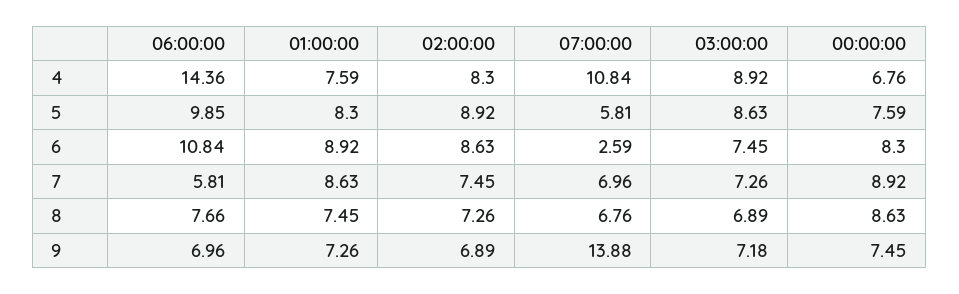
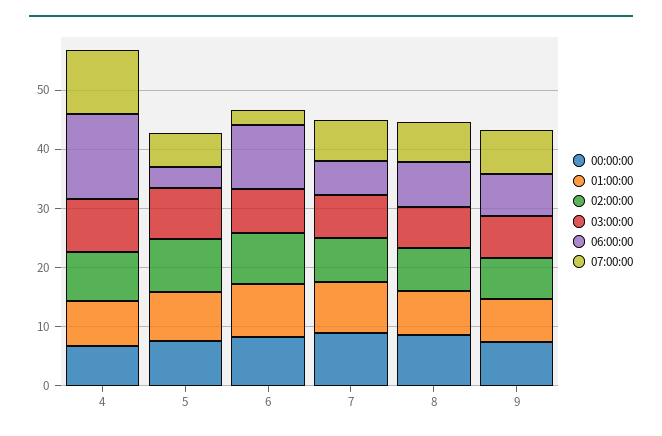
  {
    "06:00:00": {
      "4": 14.36,
-     "5": 9.85,
+     "5": 4,
      "6": 10.84,
      "7": 5.81,
      "8": 7.66,
      "9": 6.96
    },
    "01:00:00": {
      "4": 7.59,
      "5": 8.3,
      "6": 8.92,
      "7": 8.63,
      "8": 7.45,
      "9": 7.26
    },
    "02:00:00": {
      "4": 8.3,
      "5": 8.92,
      "6": 8.63,
      "7": 7.45,
      "8": 7.26,
      "9": 6.89
    },
    "07:00:00": {
      "4": 10.84,
      "5": 5.81,
      "6": 2.59,
      "7": 6.96,
      "8": 6.76,
-     "9": 13.88
+     "9": 8
    },
    "03:00:00": {
      "4": 8.92,
      "5": 8.63,
      "6": 7.45,
      "7": 7.26,
      "8": 6.89,
      "9": 7.18
    },
    "00:00:00": {
      "4": 6.76,
      "5": 7.59,
      "6": 8.3,
      "7": 8.92,
      "8": 8.63,
      "9": 7.45
    }
  }

